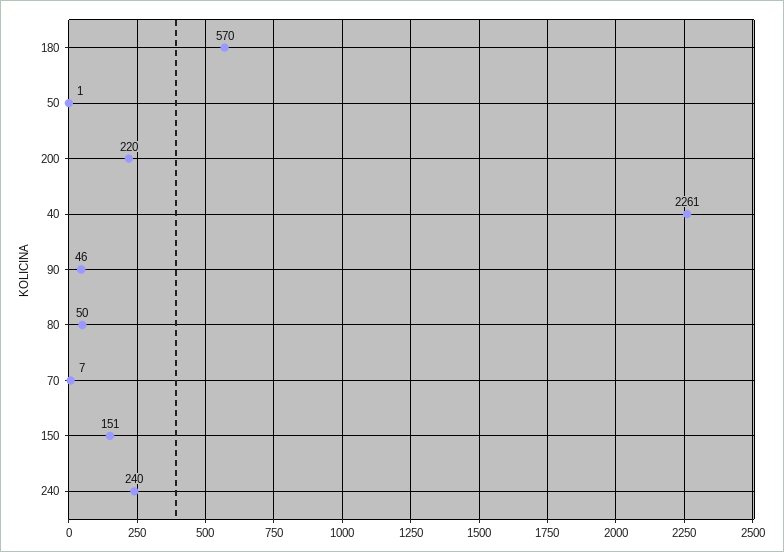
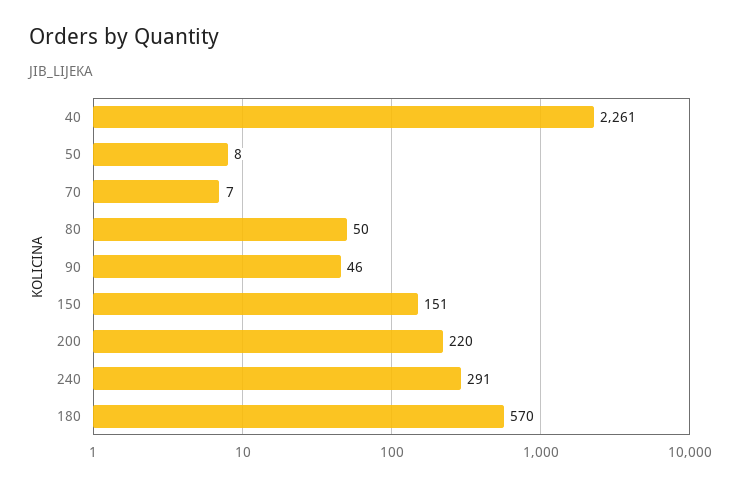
  {
    "180": 570,
-   "50": 1,
+   "50": 8,
    "200": 220,
    "40": 2261,
    "90": 46,
    "80": 50,
    "70": 7,
    "150": 151,
-   "240": 240
+   "240": 291
  }

